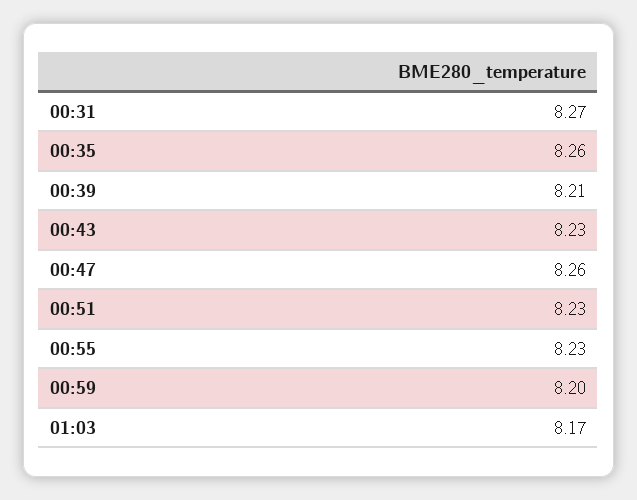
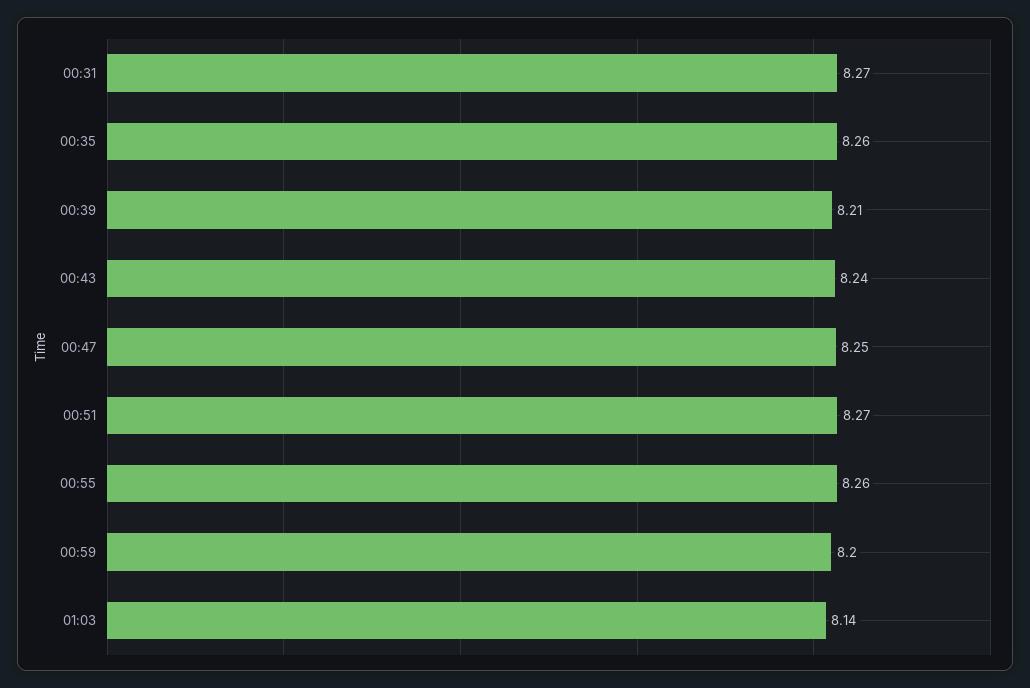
  {
    "00:31": 8.27,
    "00:35": 8.26,
    "00:39": 8.21,
-   "00:43": 8.23,
+   "00:43": 8.24,
-   "00:47": 8.26,
+   "00:47": 8.25,
-   "00:51": 8.23,
+   "00:51": 8.27,
-   "00:55": 8.23,
+   "00:55": 8.26,
    "00:59": 8.2,
-   "01:03": 8.17
+   "01:03": 8.14
  }

